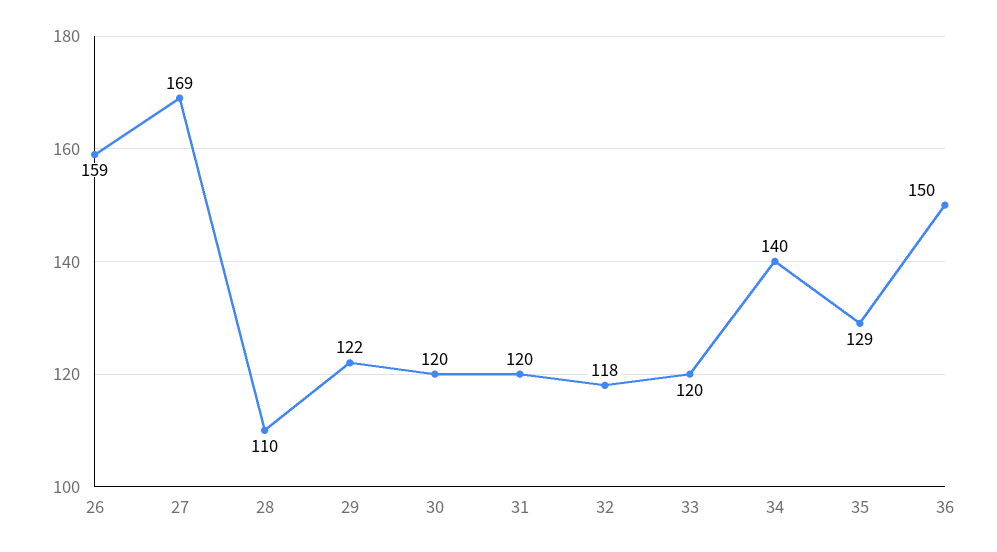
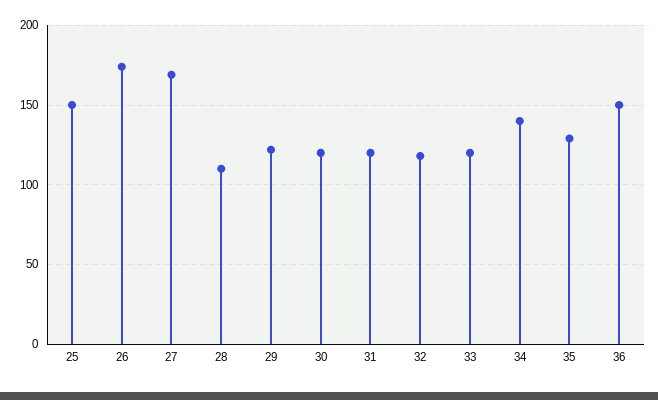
  {
-   "26": 159,
+   "26": 175,
    "27": 169,
    "28": 110,
    "29": 122,
    "30": 120,
    "31": 120,
    "32": 118,
    "33": 120,
    "34": 140,
    "35": 129,
-   "36": 150
+   "36": 150,
+   "25": 150
  }

